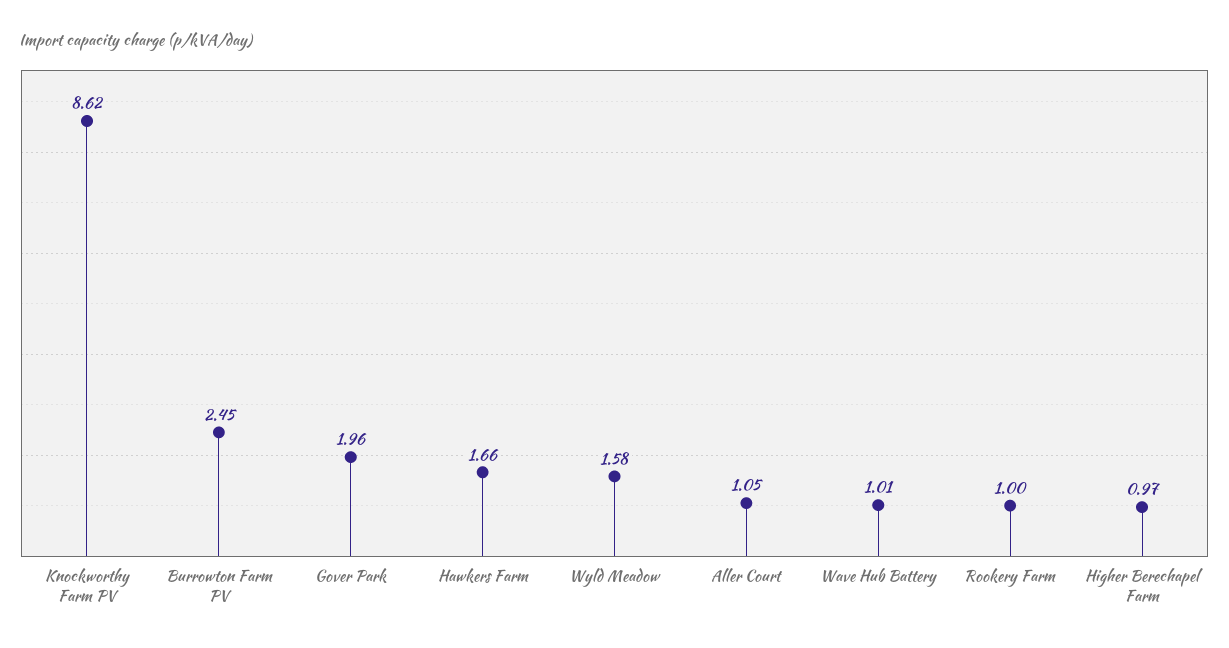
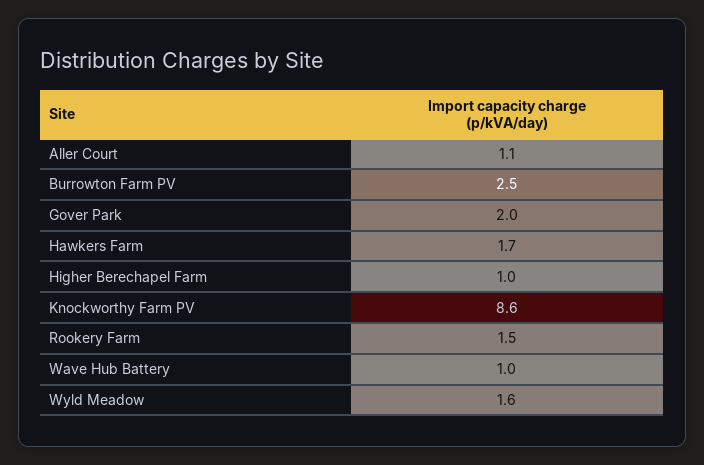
  {
    "Knockworthy Farm PV": 8.62,
    "Burrowton Farm PV": 2.45,
    "Gover Park": 1.96,
    "Hawkers Farm": 1.66,
    "Wyld Meadow": 1.58,
    "Aller Court": 1.05,
    "Wave Hub Battery": 1.01,
-   "Rookery Farm": 1,
+   "Rookery Farm": 1.5,
    "Higher Berechapel Farm": 0.97
  }

